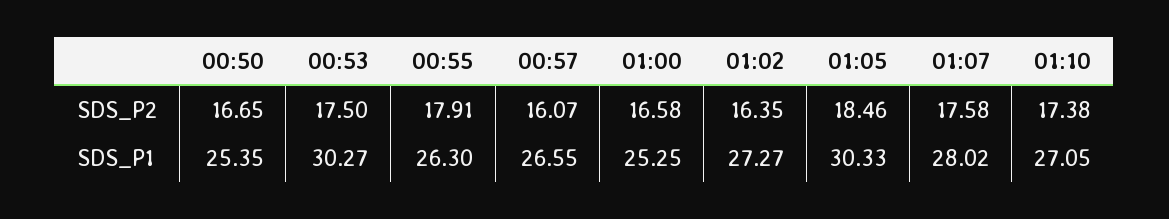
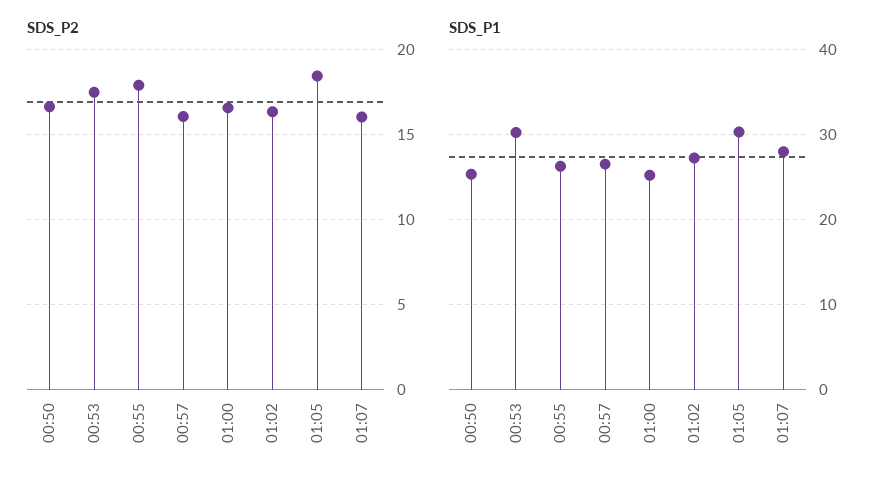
  {
    "SDS_P2": {
      "00:50": 16.65,
      "00:53": 17.5,
      "00:55": 17.91,
      "00:57": 16.07,
      "01:00": 16.58,
      "01:02": 16.35,
      "01:05": 18.46,
-     "01:07": 17.58,
+     "01:07": 16
-     "01:10": 17.38
    },
    "SDS_P1": {
      "00:50": 25.35,
      "00:53": 30.27,
      "00:55": 26.3,
      "00:57": 26.55,
      "01:00": 25.25,
      "01:02": 27.27,
      "01:05": 30.33,
-     "01:07": 28.02,
+     "01:07": 28.02
-     "01:10": 27.05
    }
  }

